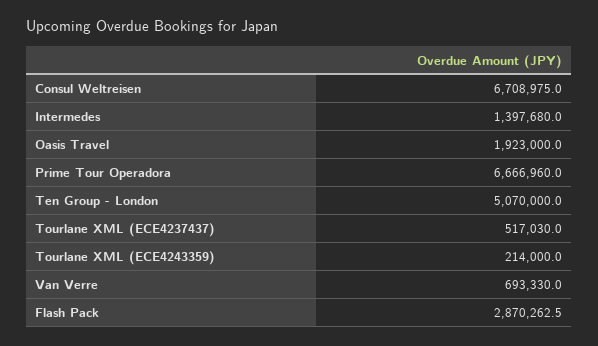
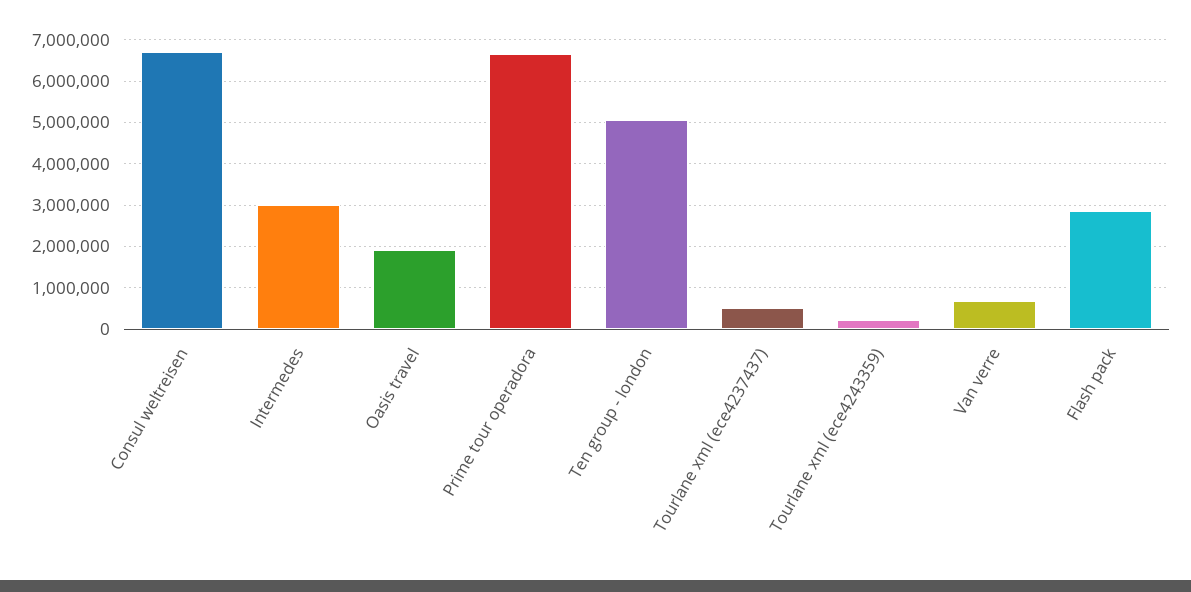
  {
    "Consul Weltreisen": 6708975,
-   "Intermedes": 1397680,
+   "Intermedes": 3000000,
    "Oasis Travel": 1923000,
    "Prime Tour Operadora": 6666960,
    "Ten Group - London": 5070000,
    "Tourlane XML (ECE4237437)": 517030,
    "Tourlane XML (ECE4243359)": 214000,
    "Van Verre": 693330,
    "Flash Pack": 2870262.5
  }

